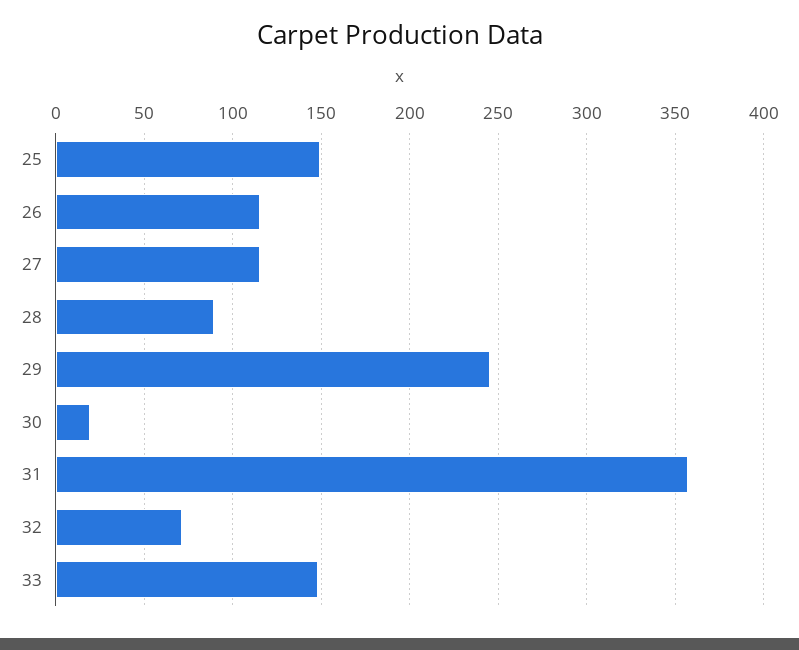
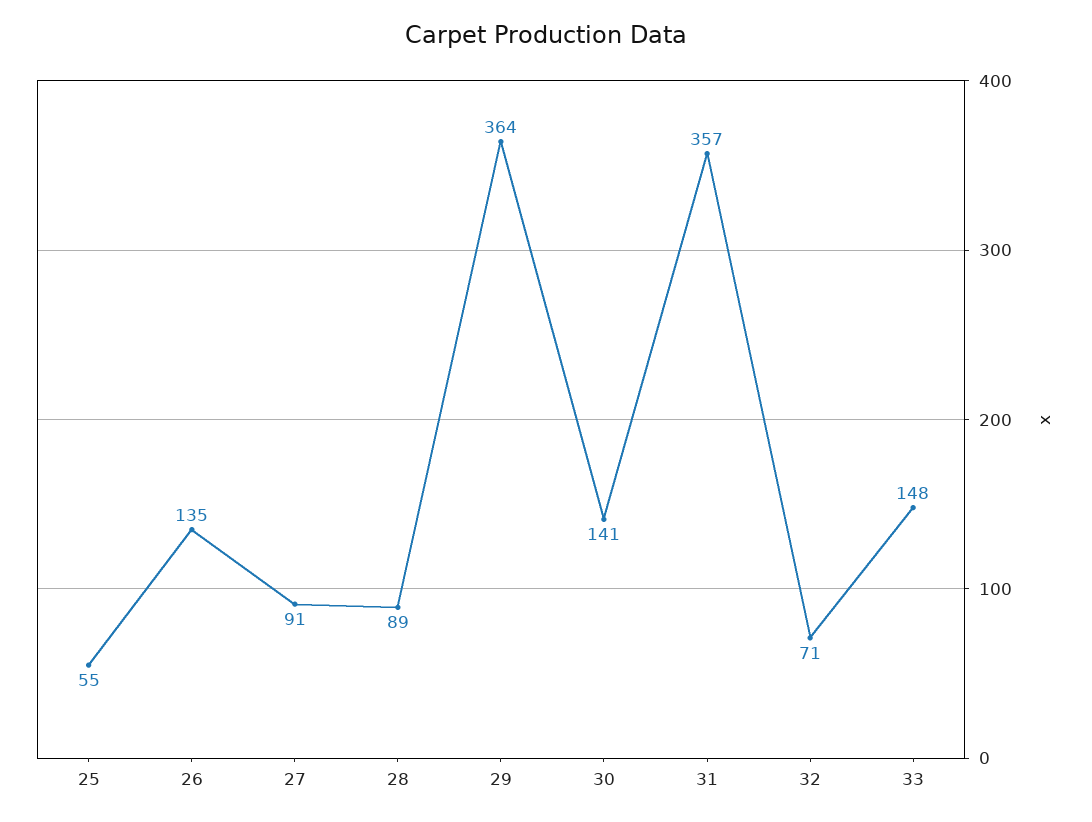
  {
-   "25": 150,
+   "25": 55,
-   "26": 115,
+   "26": 135,
-   "27": 115,
+   "27": 91,
    "28": 89,
-   "29": 245,
+   "29": 364,
-   "30": 20,
+   "30": 141,
    "31": 357,
    "32": 71,
    "33": 148
  }

